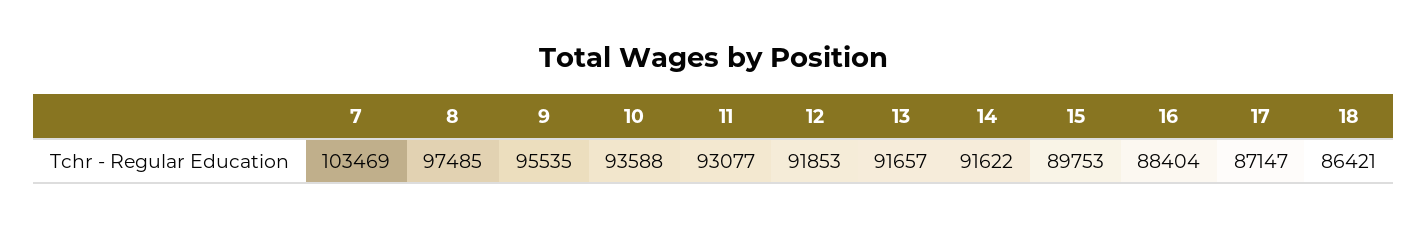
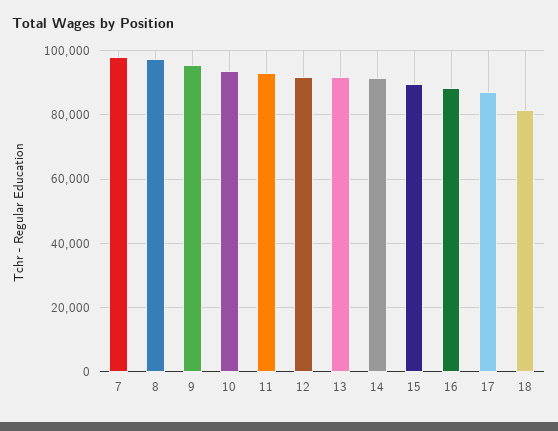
  {
-   "7": 103469,
+   "7": 98000,
    "8": 97485,
    "9": 95535,
    "10": 93588,
    "11": 93077,
    "12": 91853,
    "13": 91657,
    "14": 91622,
    "15": 89753,
    "16": 88404,
    "17": 87147,
-   "18": 86421
+   "18": 82000
  }

